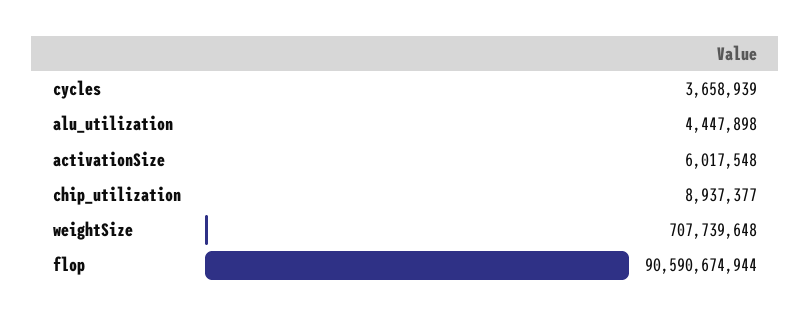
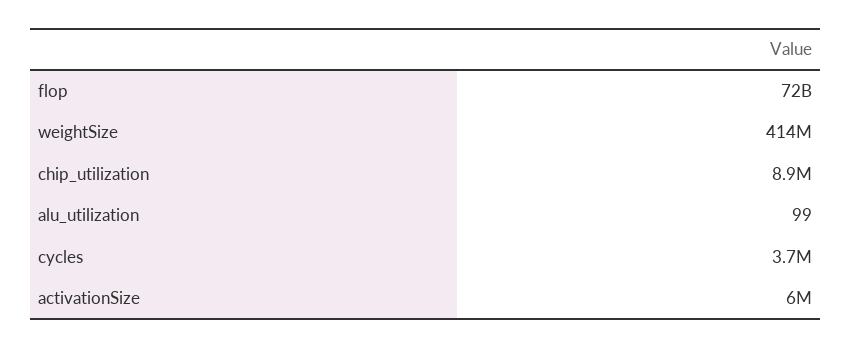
  {
    "cycles": 3658939,
-   "alu_utilization": 4447898,
+   "alu_utilization": 99,
    "activationSize": 6017548,
    "chip_utilization": 8937377,
-   "weightSize": 707739648,
+   "weightSize": 414000000,
-   "flop": 90590674944
+   "flop": 72000000000
  }

